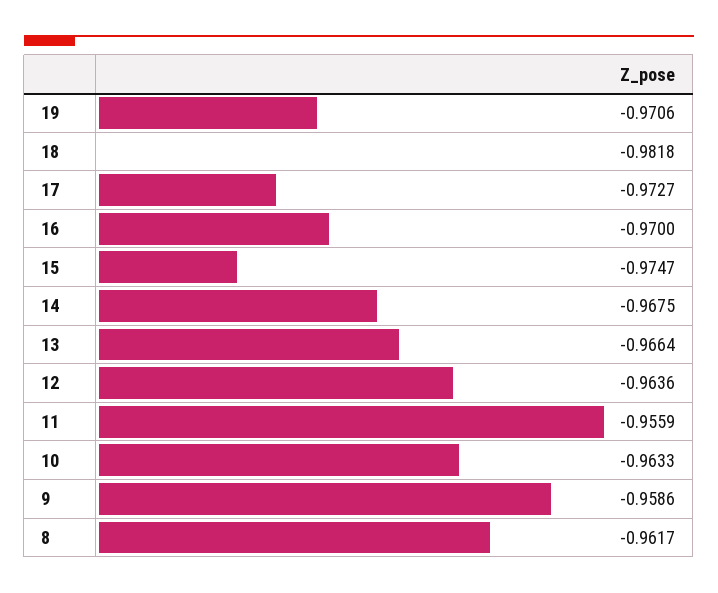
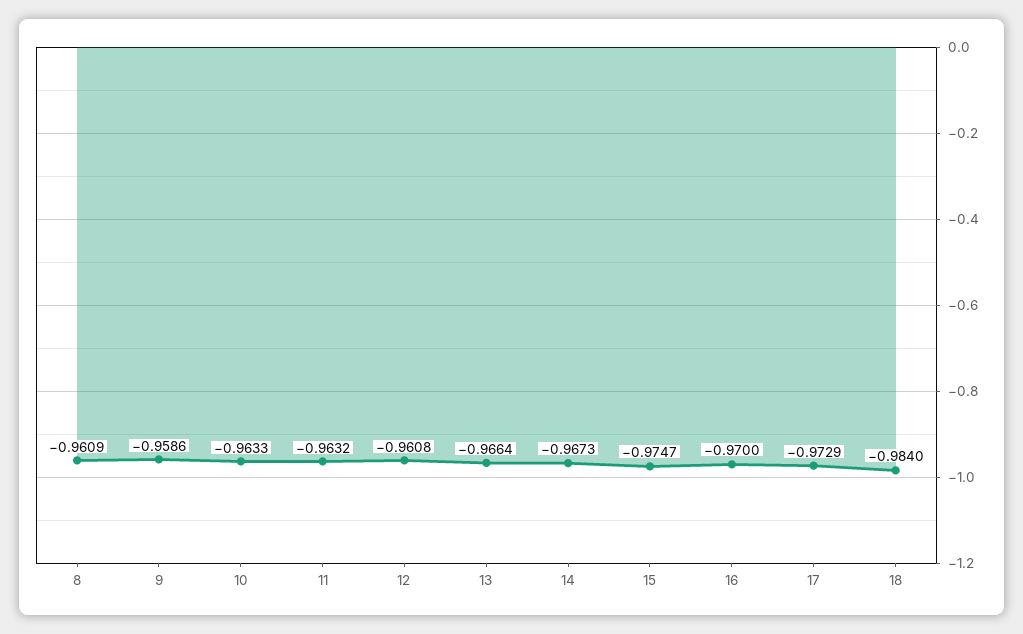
  {
-   "19": -0.9706,
-   "18": -0.9818,
+   "18": -0.984,
-   "17": -0.9727,
+   "17": -0.9729,
    "16": -0.97,
    "15": -0.9747,
-   "14": -0.9675,
+   "14": -0.9673,
    "13": -0.9664,
-   "12": -0.9636,
+   "12": -0.9608,
-   "11": -0.9559,
+   "11": -0.9632,
    "10": -0.9633,
    "9": -0.9586,
-   "8": -0.9617
+   "8": -0.9609
  }

